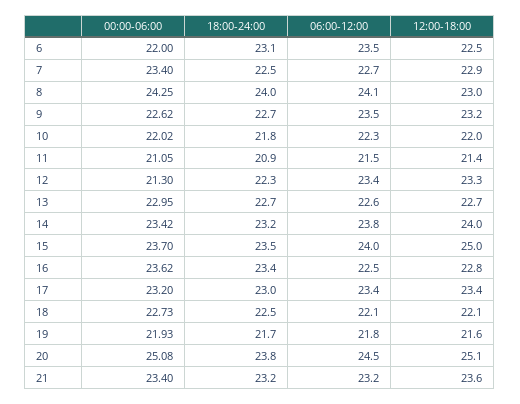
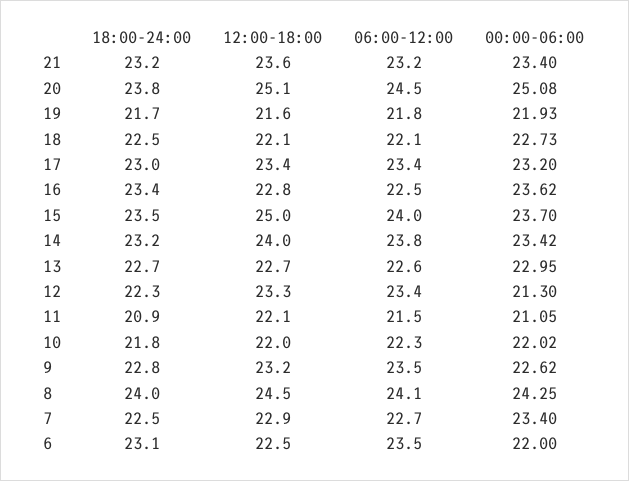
  {
    "00:00-06:00": {
      "6": 22,
      "7": 23.4,
      "8": 24.25,
      "9": 22.62,
      "10": 22.02,
      "11": 21.05,
      "12": 21.3,
      "13": 22.95,
      "14": 23.42,
      "15": 23.7,
      "16": 23.62,
      "17": 23.2,
      "18": 22.73,
      "19": 21.93,
      "20": 25.08,
      "21": 23.4
    },
    "18:00-24:00": {
      "6": 23.1,
      "7": 22.5,
      "8": 24,
-     "9": 22.7,
+     "9": 22.8,
      "10": 21.8,
      "11": 20.9,
      "12": 22.3,
      "13": 22.7,
      "14": 23.2,
      "15": 23.5,
      "16": 23.4,
      "17": 23,
      "18": 22.5,
      "19": 21.7,
      "20": 23.8,
      "21": 23.2
    },
    "06:00-12:00": {
      "6": 23.5,
      "7": 22.7,
      "8": 24.1,
      "9": 23.5,
      "10": 22.3,
      "11": 21.5,
      "12": 23.4,
      "13": 22.6,
      "14": 23.8,
      "15": 24,
      "16": 22.5,
      "17": 23.4,
      "18": 22.1,
      "19": 21.8,
      "20": 24.5,
      "21": 23.2
    },
    "12:00-18:00": {
      "6": 22.5,
      "7": 22.9,
-     "8": 23,
+     "8": 24.5,
      "9": 23.2,
      "10": 22,
-     "11": 21.4,
+     "11": 22.1,
      "12": 23.3,
      "13": 22.7,
      "14": 24,
      "15": 25,
      "16": 22.8,
      "17": 23.4,
      "18": 22.1,
      "19": 21.6,
      "20": 25.1,
      "21": 23.6
    }
  }

